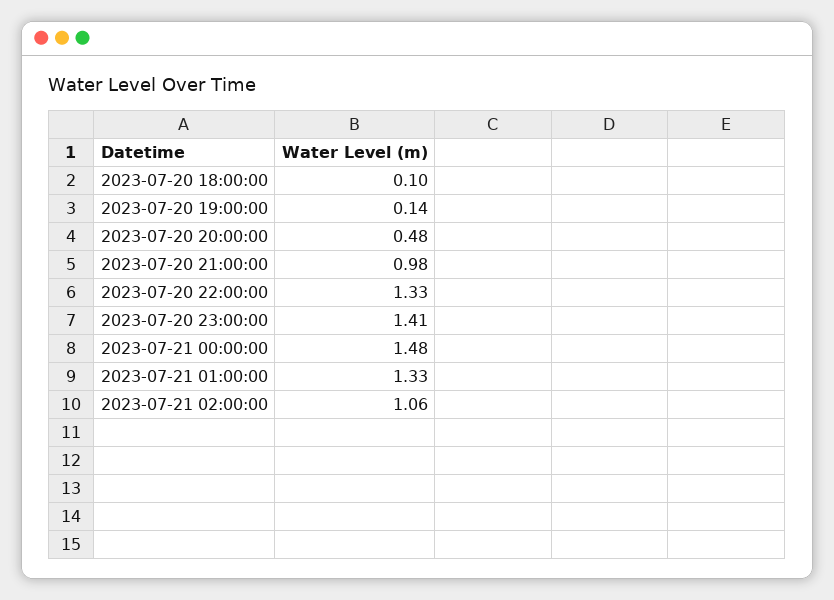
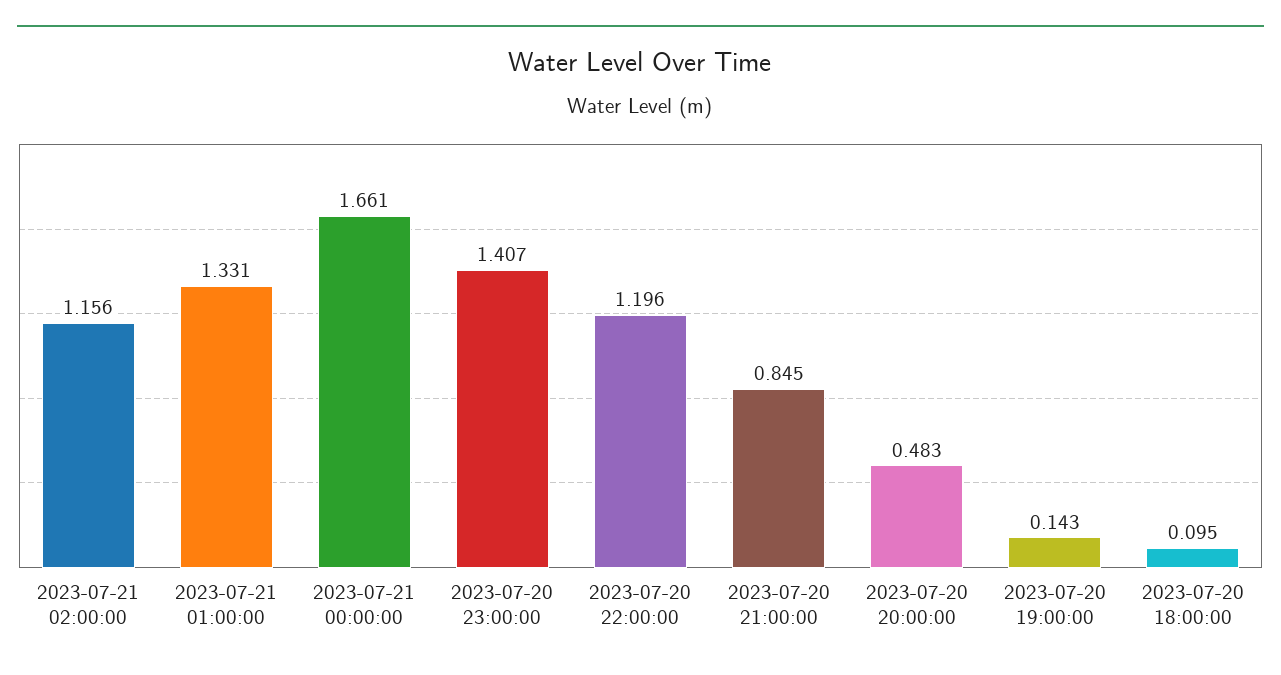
  {
    "2023-07-20 18:00:00": 0.095,
    "2023-07-20 19:00:00": 0.143,
    "2023-07-20 20:00:00": 0.483,
-   "2023-07-20 21:00:00": 0.98,
+   "2023-07-20 21:00:00": 0.845,
-   "2023-07-20 22:00:00": 1.33,
+   "2023-07-20 22:00:00": 1.196,
    "2023-07-20 23:00:00": 1.407,
-   "2023-07-21 00:00:00": 1.48,
+   "2023-07-21 00:00:00": 1.661,
    "2023-07-21 01:00:00": 1.331,
-   "2023-07-21 02:00:00": 1.06
+   "2023-07-21 02:00:00": 1.156
  }

